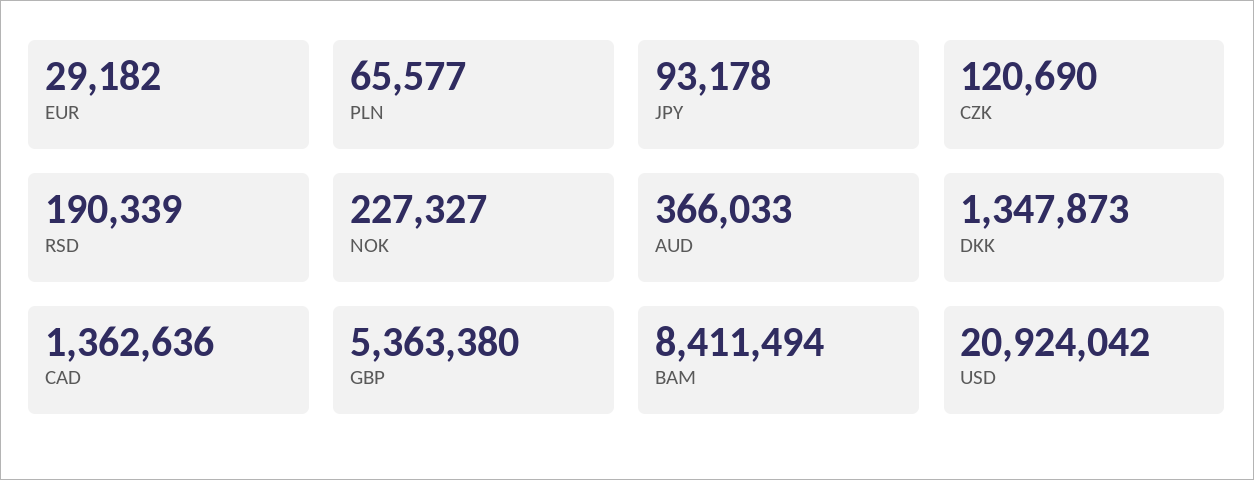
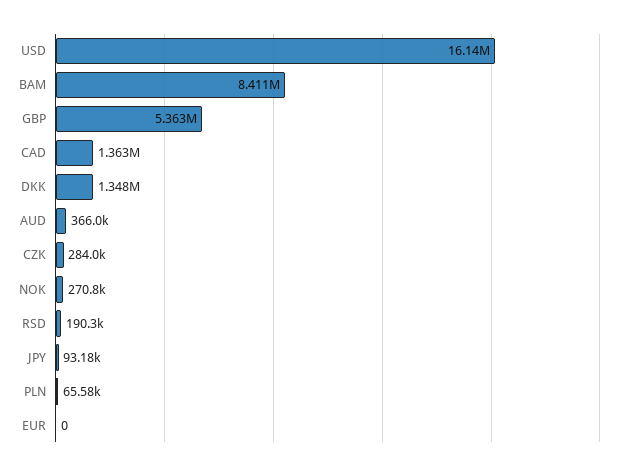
  {
-   "EUR": 29182,
+   "EUR": 0,
    "PLN": 65577,
    "JPY": 93178,
-   "CZK": 120690,
+   "CZK": 284000,
    "RSD": 190339,
-   "NOK": 227327,
+   "NOK": 270800,
    "AUD": 366033,
    "DKK": 1347873,
    "CAD": 1362636,
    "GBP": 5363380,
    "BAM": 8411494,
-   "USD": 20924042
+   "USD": 16140000
  }

